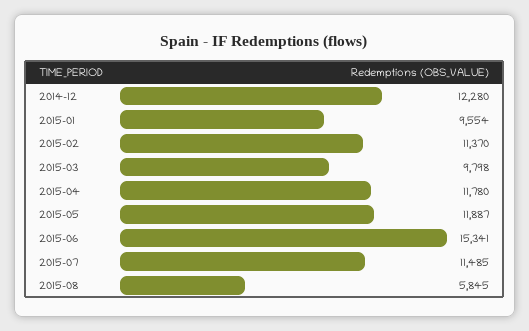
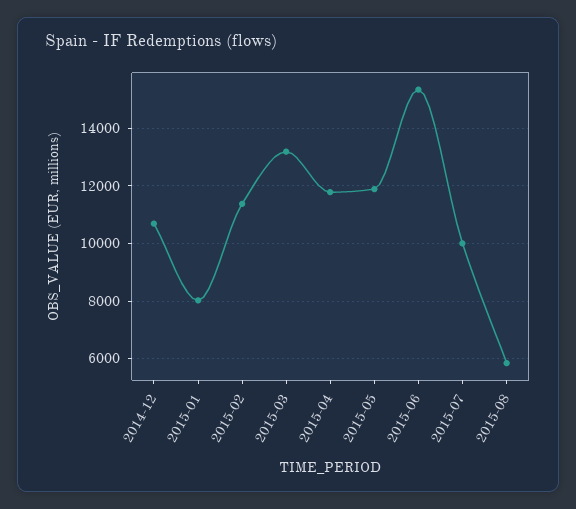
  {
-   "2014-12": 12280,
+   "2014-12": 10750,
-   "2015-01": 9554,
+   "2015-01": 8000,
    "2015-02": 11370,
-   "2015-03": 9798,
+   "2015-03": 13250,
    "2015-04": 11780,
    "2015-05": 11887,
    "2015-06": 15341,
-   "2015-07": 11485,
+   "2015-07": 10000,
    "2015-08": 5845
  }

